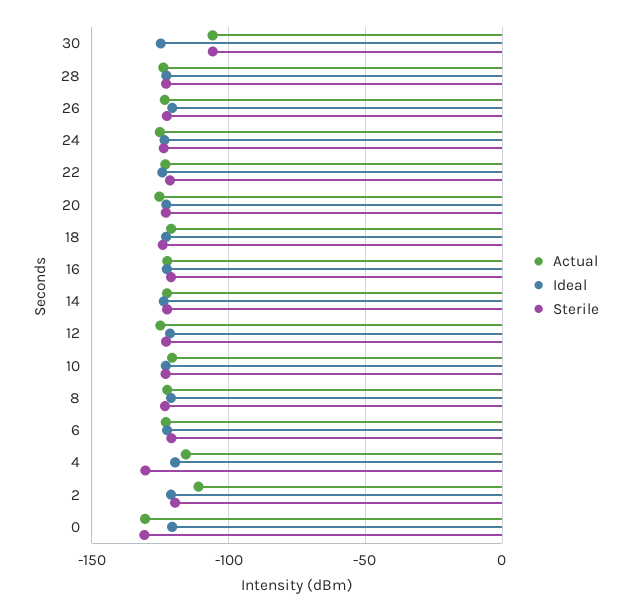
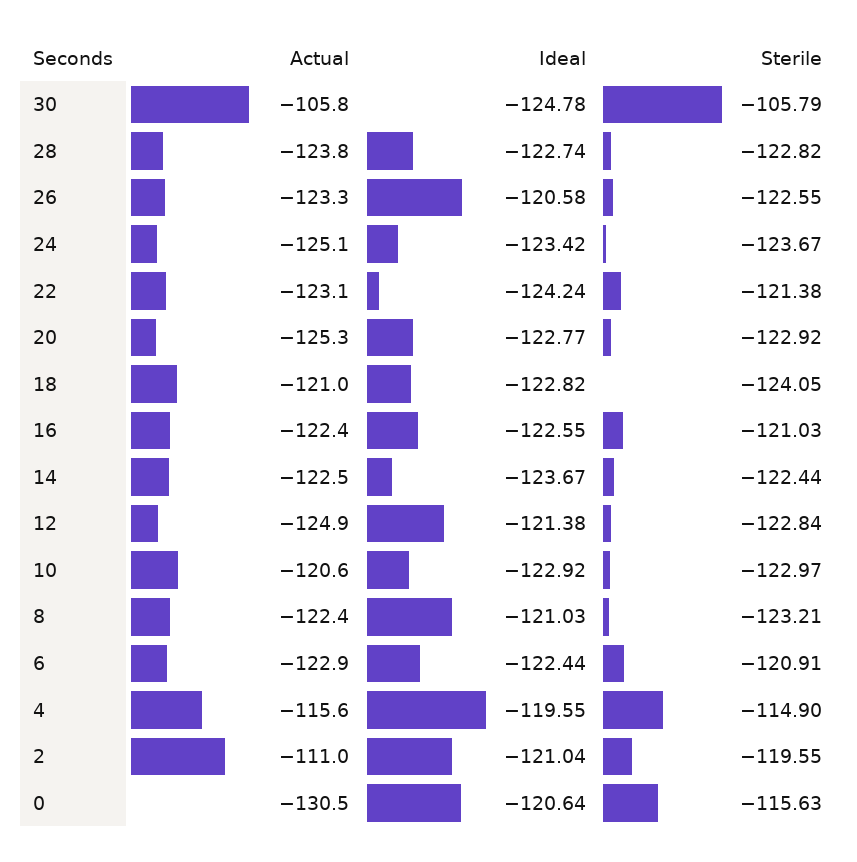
  {
    "Actual": {
      "30": -105.8,
      "28": -123.8,
      "26": -123.3,
      "24": -125.1,
      "22": -123.1,
      "20": -125.3,
      "18": -121,
      "16": -122.4,
      "14": -122.5,
      "12": -124.9,
      "10": -120.6,
      "8": -122.4,
      "6": -122.9,
      "4": -115.6,
      "2": -111,
      "0": -130.5
    },
    "Ideal": {
      "30": -124.78,
      "28": -122.74,
      "26": -120.58,
      "24": -123.42,
      "22": -124.24,
      "20": -122.77,
      "18": -122.82,
      "16": -122.55,
      "14": -123.67,
      "12": -121.38,
      "10": -122.92,
      "8": -121.03,
      "6": -122.44,
      "4": -119.55,
      "2": -121.04,
      "0": -120.64
    },
    "Sterile": {
      "30": -105.79,
      "28": -122.82,
      "26": -122.55,
      "24": -123.67,
      "22": -121.38,
      "20": -122.92,
      "18": -124.05,
      "16": -121.03,
      "14": -122.44,
      "12": -122.84,
      "10": -122.97,
      "8": -123.21,
      "6": -120.91,
-     "4": -130,
+     "4": -114.9,
      "2": -119.55,
-     "0": -130
+     "0": -115.63
    }
  }

